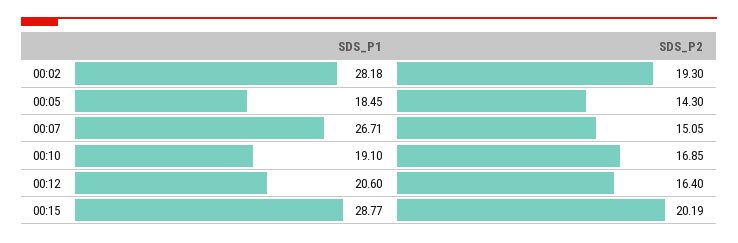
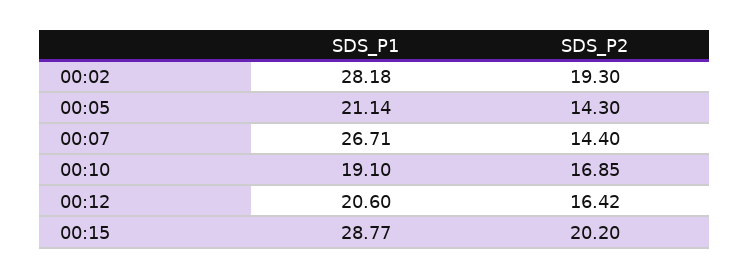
  {
    "SDS_P1": {
      "00:02": 28.18,
-     "00:05": 18.45,
+     "00:05": 21.14,
      "00:07": 26.71,
      "00:10": 19.1,
      "00:12": 20.6,
      "00:15": 28.77
    },
    "SDS_P2": {
      "00:02": 19.3,
      "00:05": 14.3,
-     "00:07": 15.05,
+     "00:07": 14.4,
      "00:10": 16.85,
-     "00:12": 16.4,
+     "00:12": 16.42,
-     "00:15": 20.19
+     "00:15": 20.2
    }
  }

